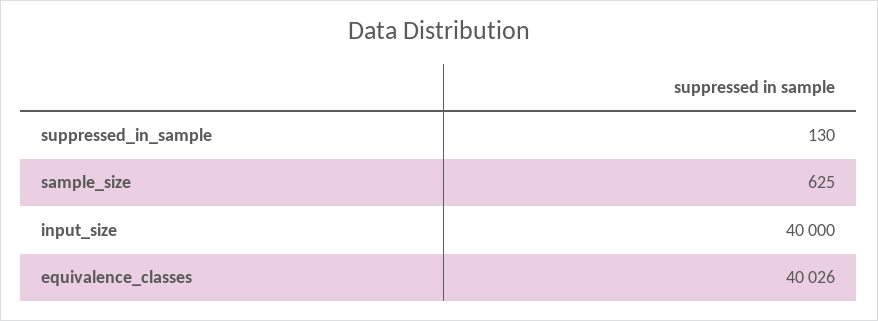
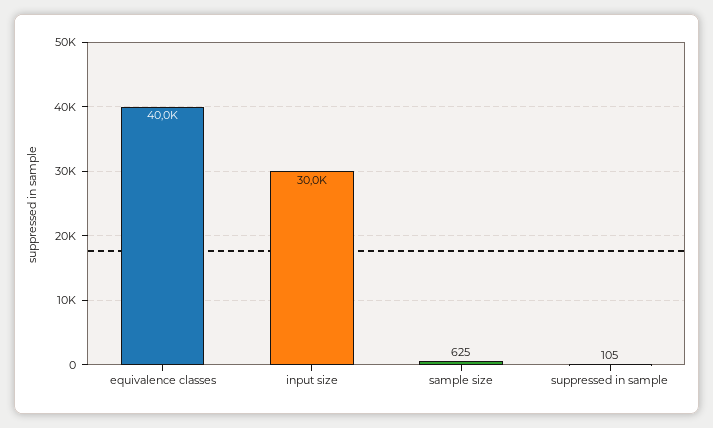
  {
-   "suppressed_in_sample": 130,
+   "suppressed_in_sample": 105,
    "sample_size": 625,
-   "input_size": 40000,
+   "input_size": 30000,
    "equivalence_classes": 40026
  }

